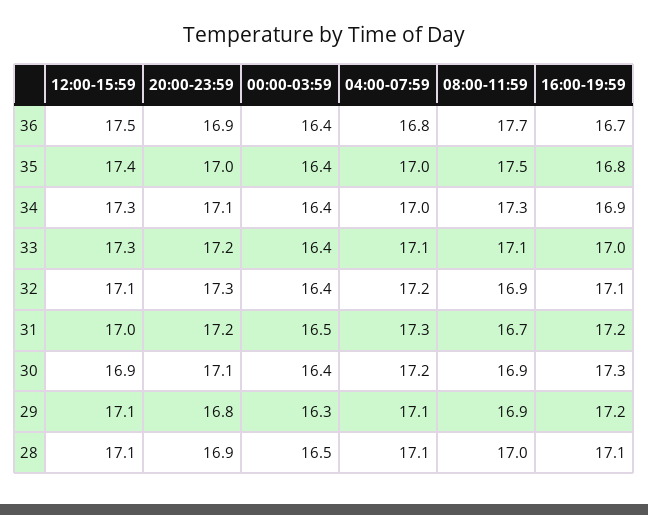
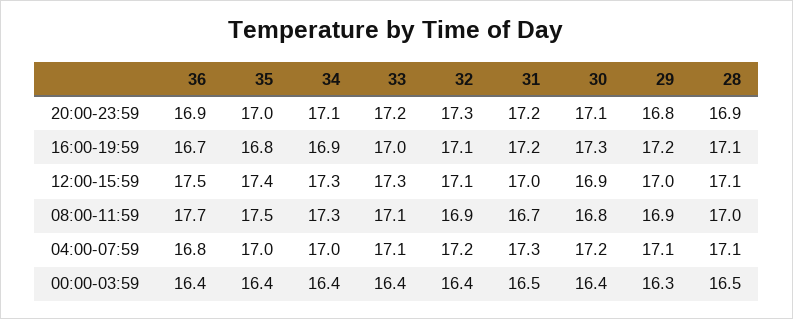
  {
    "12:00-15:59": {
      "36": 17.5,
      "35": 17.4,
      "34": 17.3,
      "33": 17.3,
      "32": 17.1,
      "31": 17,
      "30": 16.9,
-     "29": 17.1,
+     "29": 17,
      "28": 17.1
    },
    "20:00-23:59": {
      "36": 16.9,
      "35": 17,
      "34": 17.1,
      "33": 17.2,
      "32": 17.3,
      "31": 17.2,
      "30": 17.1,
      "29": 16.8,
      "28": 16.9
    },
    "00:00-03:59": {
      "36": 16.4,
      "35": 16.4,
      "34": 16.4,
      "33": 16.4,
      "32": 16.4,
      "31": 16.5,
      "30": 16.4,
      "29": 16.3,
      "28": 16.5
    },
    "04:00-07:59": {
      "36": 16.8,
      "35": 17,
      "34": 17,
      "33": 17.1,
      "32": 17.2,
      "31": 17.3,
      "30": 17.2,
      "29": 17.1,
      "28": 17.1
    },
    "08:00-11:59": {
      "36": 17.7,
      "35": 17.5,
      "34": 17.3,
      "33": 17.1,
      "32": 16.9,
      "31": 16.7,
-     "30": 16.9,
+     "30": 16.8,
      "29": 16.9,
      "28": 17
    },
    "16:00-19:59": {
      "36": 16.7,
      "35": 16.8,
      "34": 16.9,
      "33": 17,
      "32": 17.1,
      "31": 17.2,
      "30": 17.3,
      "29": 17.2,
      "28": 17.1
    }
  }

